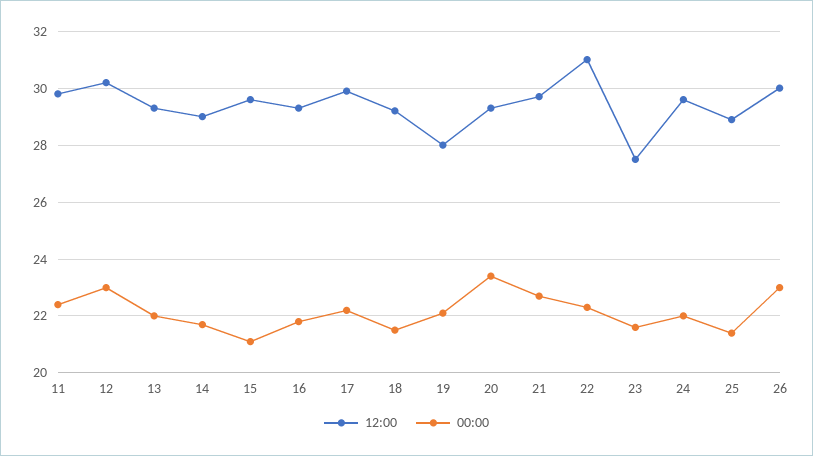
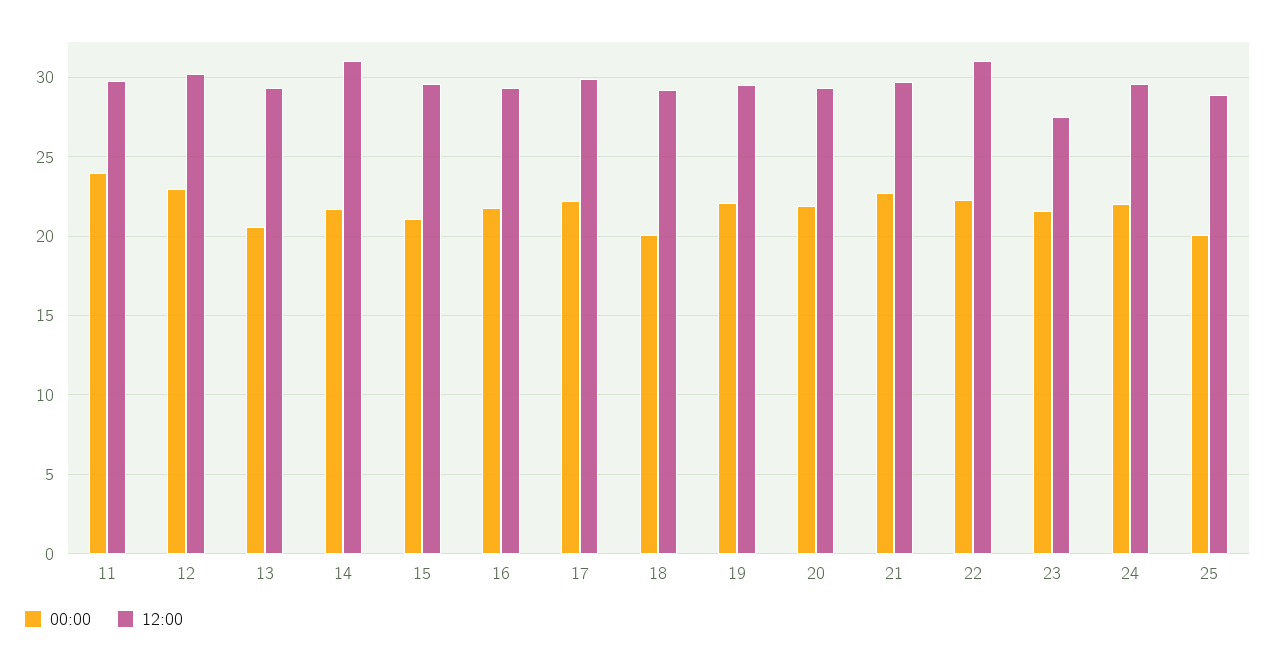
  {
    "12:00": {
      "11": 30,
      "12": 30,
      "13": 29.5,
-     "14": 29,
+     "14": 31,
      "15": 29.5,
      "16": 29.5,
      "17": 30,
      "18": 29,
-     "19": 28,
+     "19": 29.5,
      "20": 29.5,
      "21": 29.5,
      "22": 31,
      "23": 27.5,
      "24": 29.5,
-     "25": 29,
+     "25": 29
-     "26": 30
    },
    "00:00": {
-     "11": 22.5,
+     "11": 24,
      "12": 23,
-     "13": 22,
+     "13": 20.5,
      "14": 21.5,
      "15": 21,
      "16": 22,
      "17": 22,
-     "18": 21.5,
+     "18": 20,
      "19": 22,
-     "20": 23.5,
+     "20": 22,
      "21": 22.5,
      "22": 22.5,
      "23": 21.5,
      "24": 22,
-     "25": 21.5,
+     "25": 20
-     "26": 23
    }
  }

